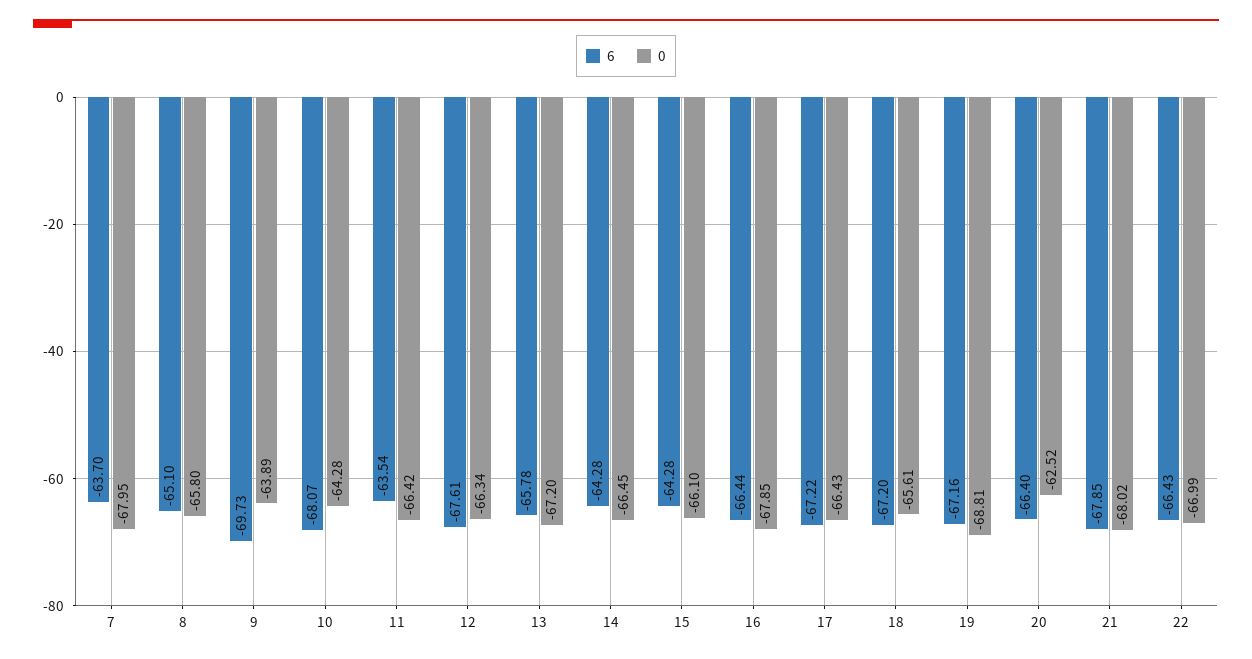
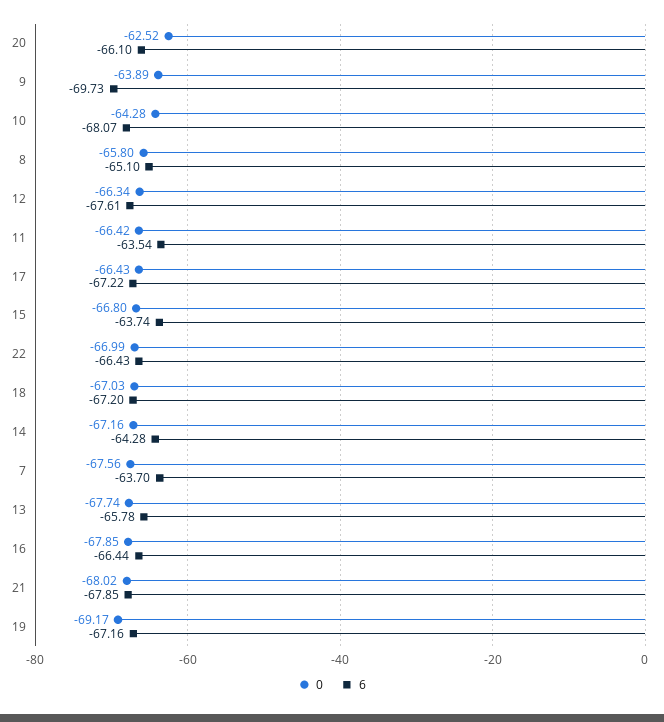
  {
    "6": {
      "7": -63.7,
      "8": -65.1,
      "9": -69.73,
      "10": -68.07,
      "11": -63.54,
      "12": -67.61,
      "13": -65.78,
      "14": -64.28,
-     "15": -64.28,
+     "15": -63.74,
      "16": -66.44,
      "17": -67.22,
      "18": -67.2,
      "19": -67.16,
-     "20": -66.4,
+     "20": -66.1,
      "21": -67.85,
      "22": -66.43
    },
    "0": {
-     "7": -67.95,
+     "7": -67.56,
      "8": -65.8,
      "9": -63.89,
      "10": -64.28,
      "11": -66.42,
      "12": -66.34,
-     "13": -67.2,
+     "13": -67.74,
-     "14": -66.45,
+     "14": -67.16,
-     "15": -66.1,
+     "15": -66.8,
      "16": -67.85,
      "17": -66.43,
-     "18": -65.61,
+     "18": -67.03,
-     "19": -68.81,
+     "19": -69.17,
      "20": -62.52,
      "21": -68.02,
      "22": -66.99
    }
  }

